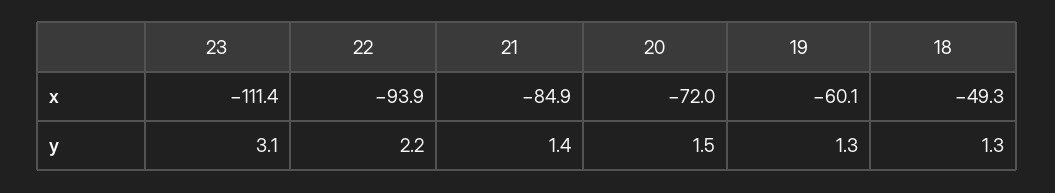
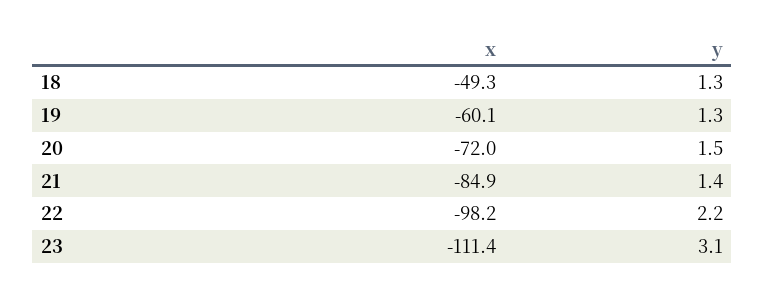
  {
    "23": {
      "x": -111.4,
      "y": 3.1
    },
    "22": {
-     "x": -93.9,
+     "x": -98.2,
      "y": 2.2
    },
    "21": {
      "x": -84.9,
      "y": 1.4
    },
    "20": {
      "x": -72,
      "y": 1.5
    },
    "19": {
      "x": -60.1,
      "y": 1.3
    },
    "18": {
      "x": -49.3,
      "y": 1.3
    }
  }

